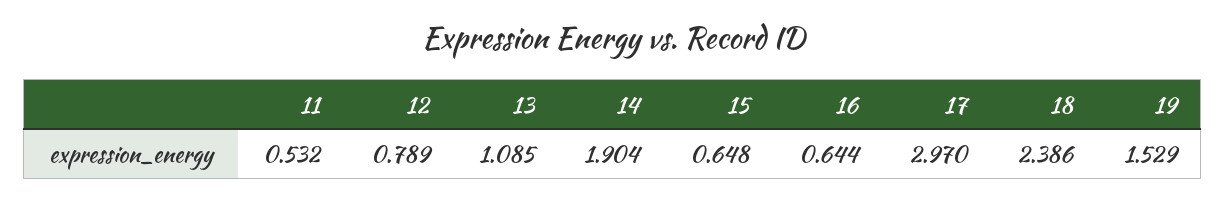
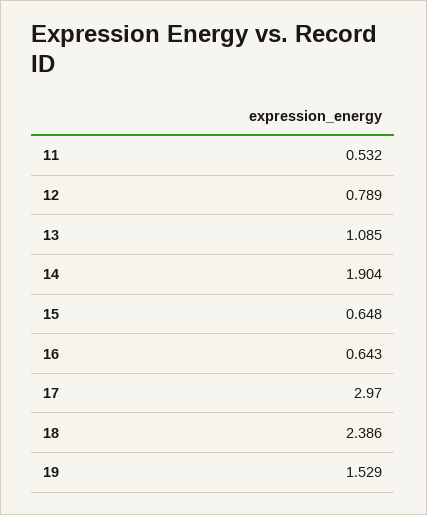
  {
    "11": 0.532,
    "12": 0.789,
    "13": 1.085,
    "14": 1.904,
    "15": 0.648,
-   "16": 0.644,
+   "16": 0.643,
    "17": 2.97,
    "18": 2.386,
    "19": 1.529
  }

